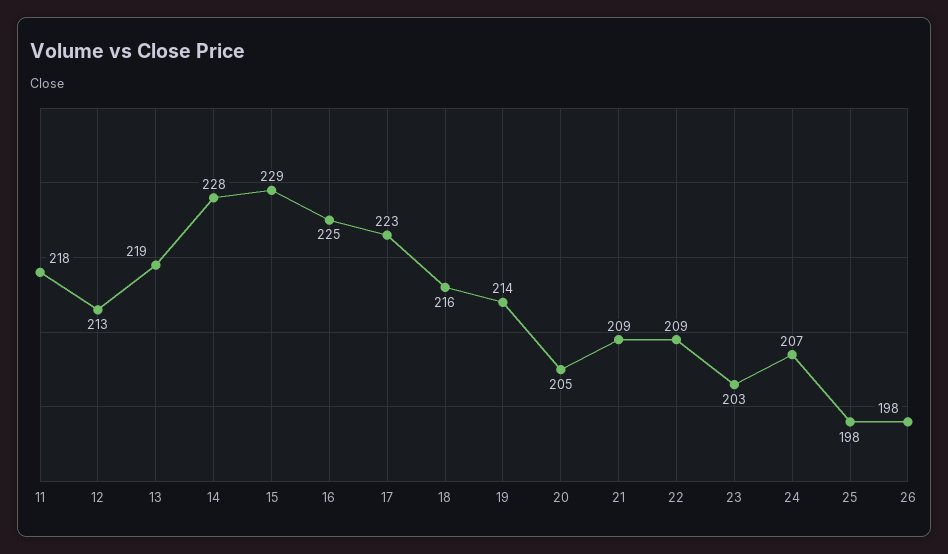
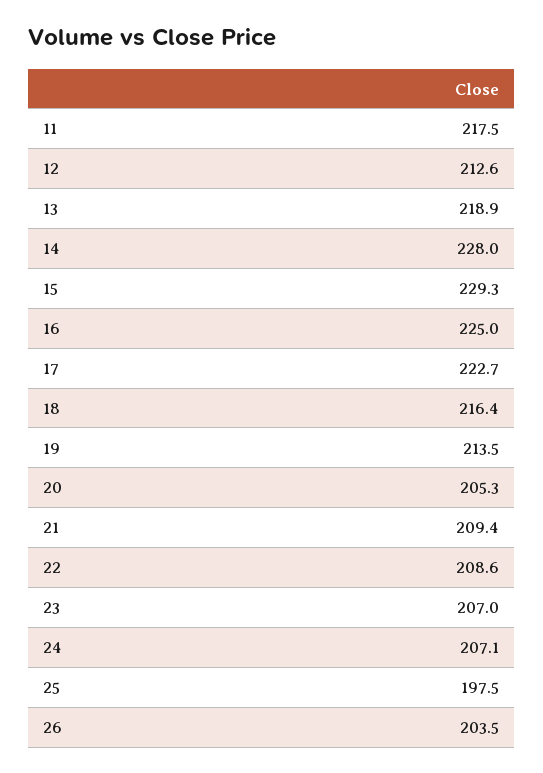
  {
    "11": 217.5,
    "12": 212.6,
    "13": 218.9,
    "14": 228,
    "15": 229.3,
    "16": 225,
    "17": 222.7,
    "18": 216.4,
    "19": 213.5,
    "20": 205.3,
    "21": 209.4,
    "22": 208.6,
-   "23": 203,
+   "23": 207,
    "24": 207.1,
    "25": 197.5,
-   "26": 198
+   "26": 203.5
  }

